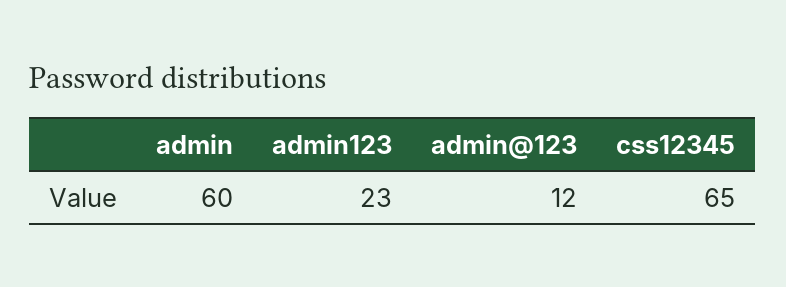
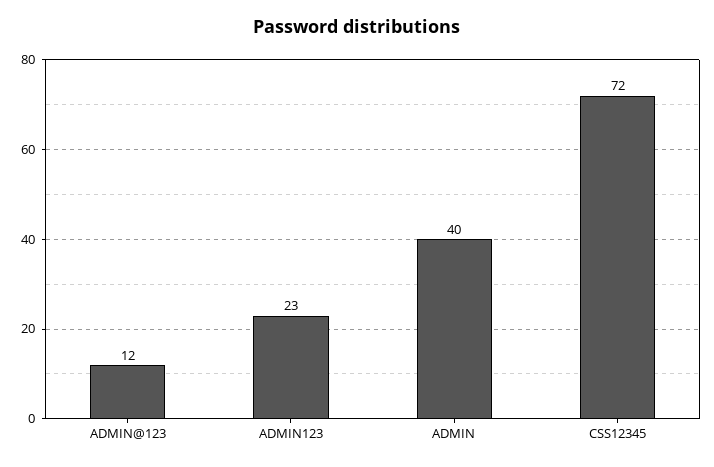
  {
-   "admin": 60,
+   "admin": 40,
    "admin123": 23,
    "admin@123": 12,
-   "css12345": 65
+   "css12345": 72
  }

